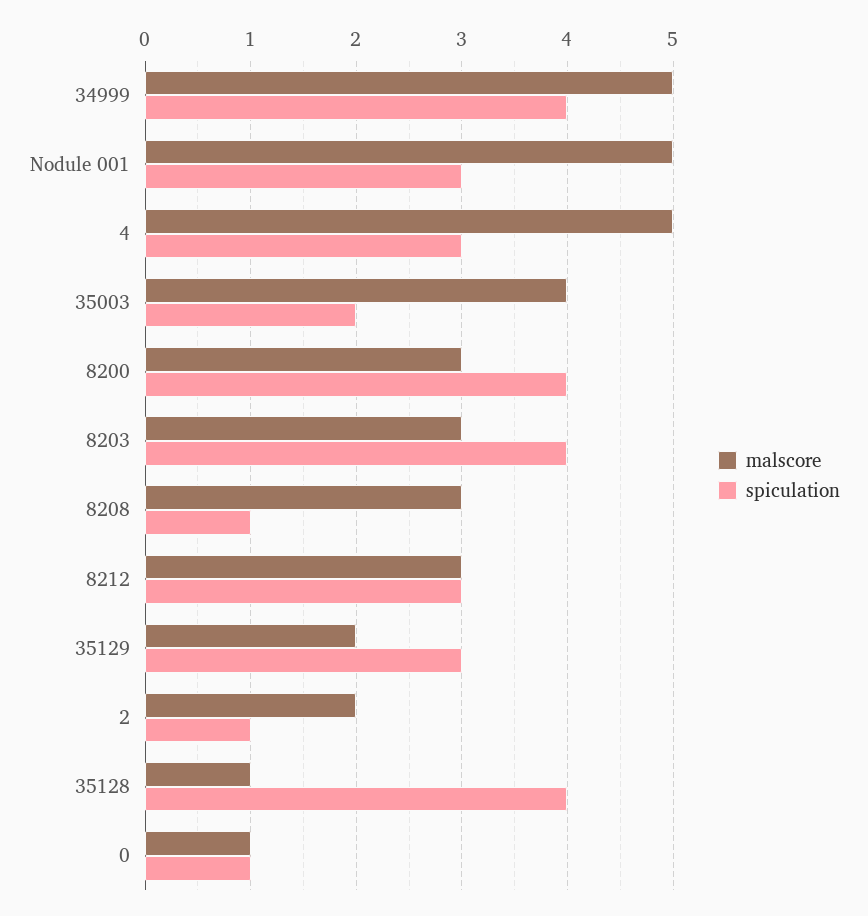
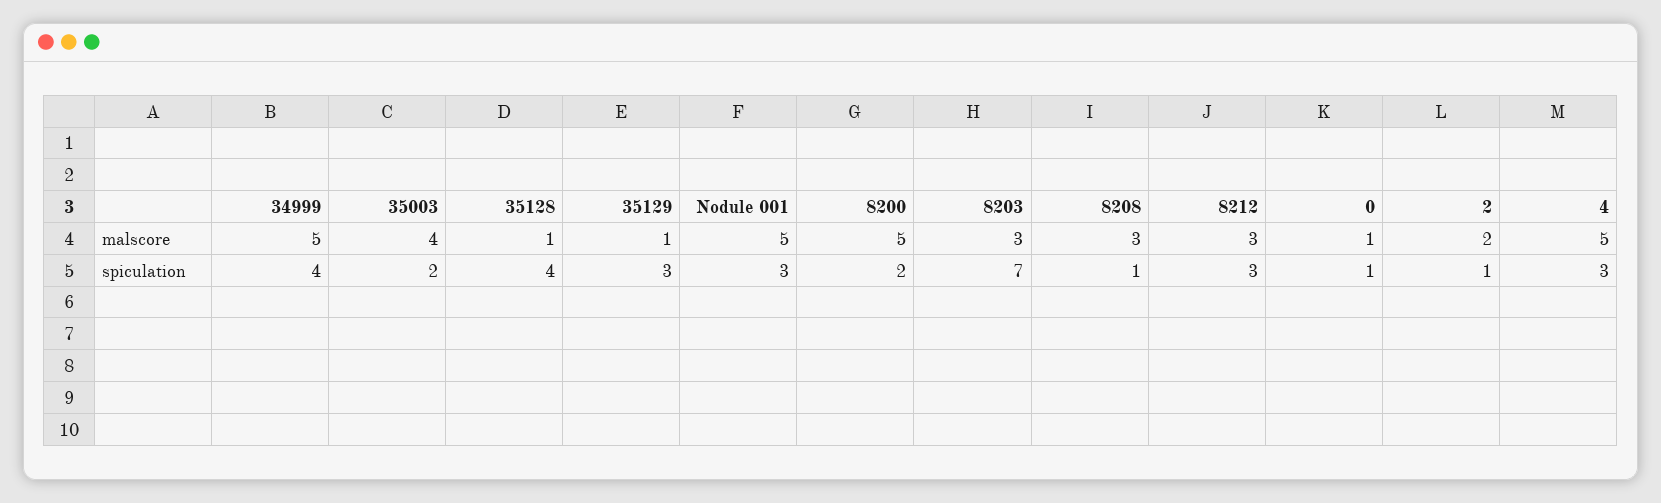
  {
    "malscore": {
      "34999": 5,
      "Nodule 001": 5,
      "4": 5,
      "35003": 4,
-     "8200": 3,
+     "8200": 5,
      "8203": 3,
      "8208": 3,
      "8212": 3,
-     "35129": 2,
+     "35129": 1,
      "2": 2,
      "35128": 1,
      "0": 1
    },
    "spiculation": {
      "34999": 4,
      "Nodule 001": 3,
      "4": 3,
      "35003": 2,
-     "8200": 4,
+     "8200": 2,
-     "8203": 4,
+     "8203": 7,
      "8208": 1,
      "8212": 3,
      "35129": 3,
      "2": 1,
      "35128": 4,
      "0": 1
    }
  }

